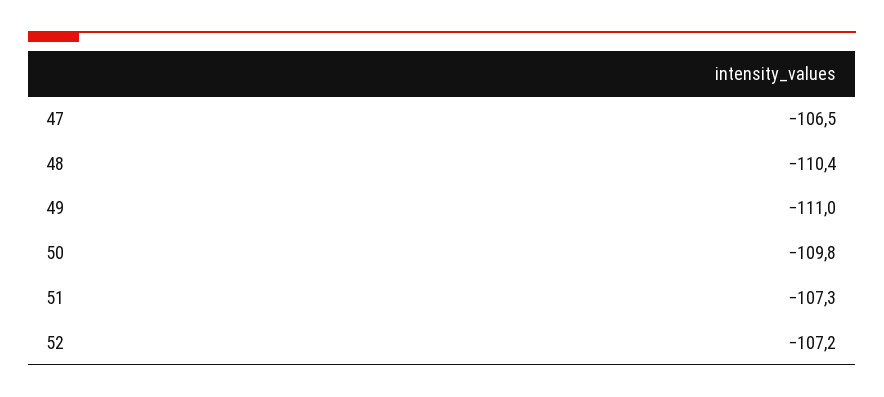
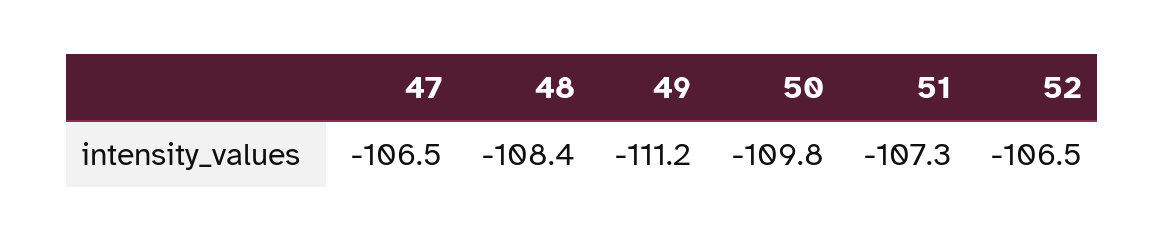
  {
    "47": -106.5,
-   "48": -110.4,
+   "48": -108.4,
-   "49": -111,
+   "49": -111.2,
    "50": -109.8,
    "51": -107.3,
-   "52": -107.2
+   "52": -106.5
  }

